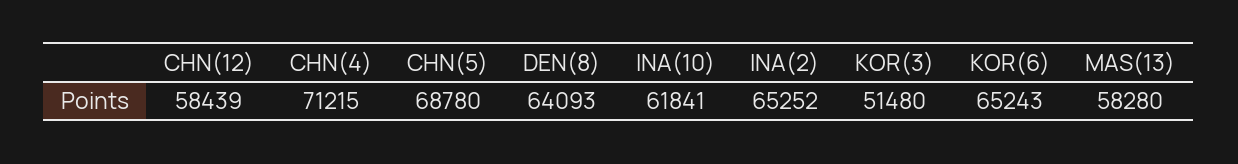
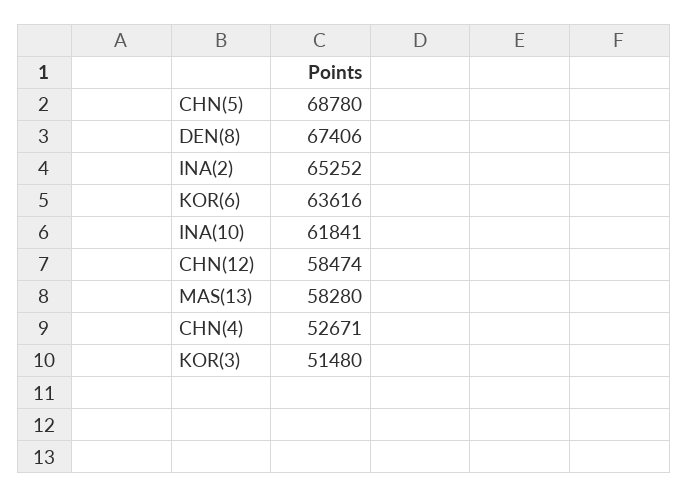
  {
-   "CHN(12)": 58439,
+   "CHN(12)": 58474,
-   "CHN(4)": 71215,
+   "CHN(4)": 52671,
    "CHN(5)": 68780,
-   "DEN(8)": 64093,
+   "DEN(8)": 67406,
    "INA(10)": 61841,
    "INA(2)": 65252,
    "KOR(3)": 51480,
-   "KOR(6)": 65243,
+   "KOR(6)": 63616,
    "MAS(13)": 58280
  }

